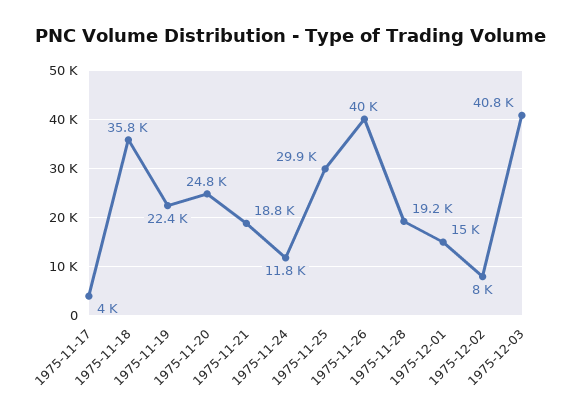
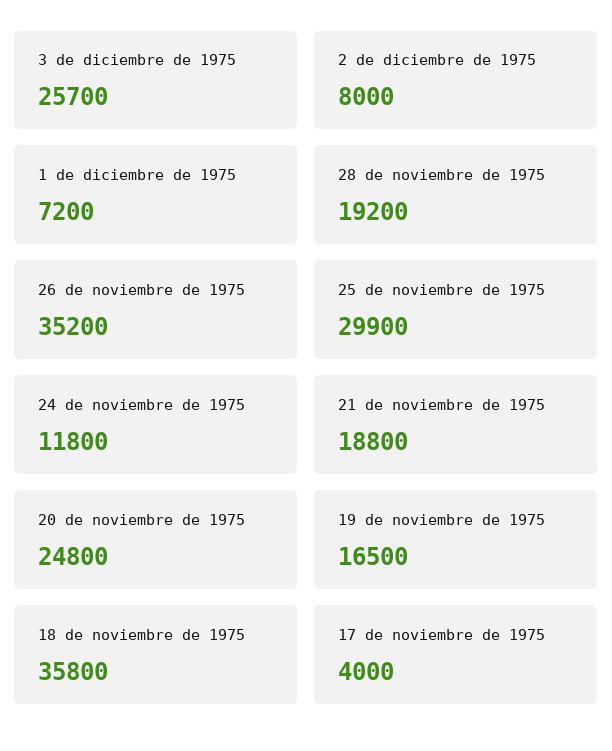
  {
    "1975-11-17": 4000,
    "1975-11-18": 35800,
-   "1975-11-19": 22400,
+   "1975-11-19": 16500,
    "1975-11-20": 24800,
    "1975-11-21": 18800,
    "1975-11-24": 11800,
    "1975-11-25": 29900,
-   "1975-11-26": 40000,
+   "1975-11-26": 35200,
    "1975-11-28": 19200,
-   "1975-12-01": 15000,
+   "1975-12-01": 7200,
    "1975-12-02": 8000,
-   "1975-12-03": 40800
+   "1975-12-03": 25700
  }

